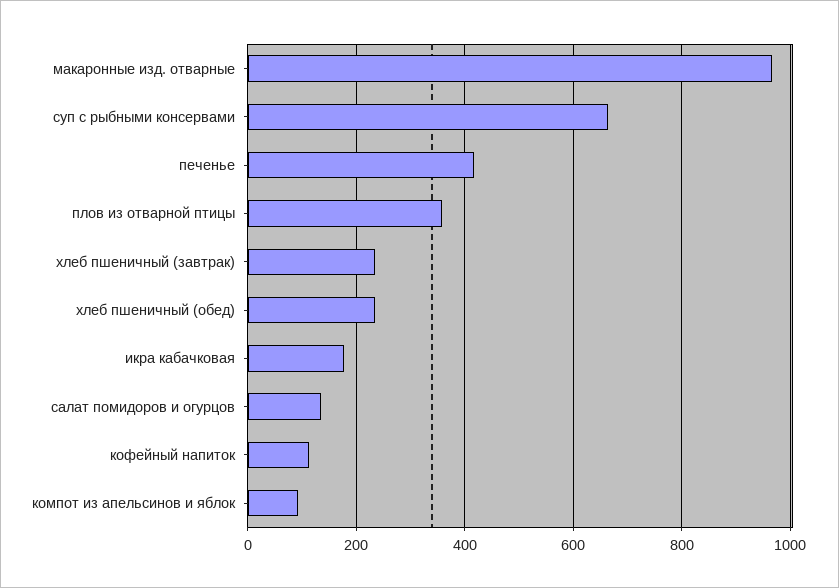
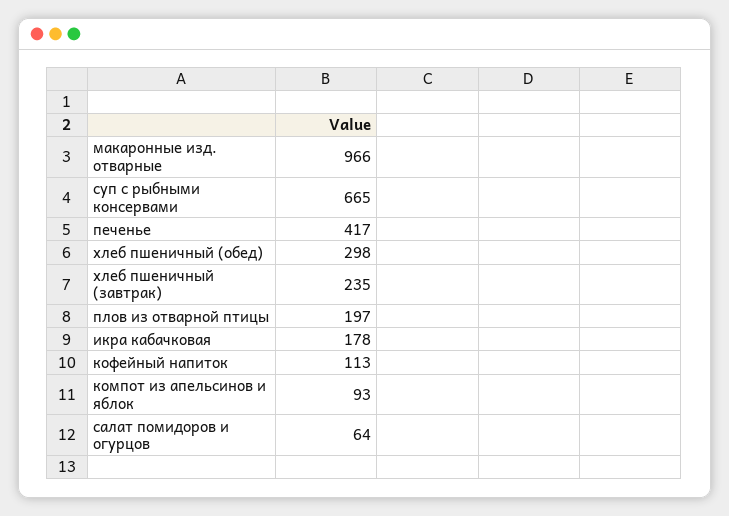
  {
    "макаронные изд. отварные": 966,
    "суп с рыбными консервами": 665,
    "печенье": 417,
-   "плов из отварной птицы": 360,
+   "плов из отварной птицы": 197,
    "хлеб пшеничный (завтрак)": 235,
-   "хлеб пшеничный (обед)": 240,
+   "хлеб пшеничный (обед)": 298,
    "икра кабачковая": 178,
-   "салат помидоров и огурцов": 140,
+   "салат помидоров и огурцов": 64,
    "кофейный напиток": 113,
    "компот из апельсинов и яблок": 93
  }

